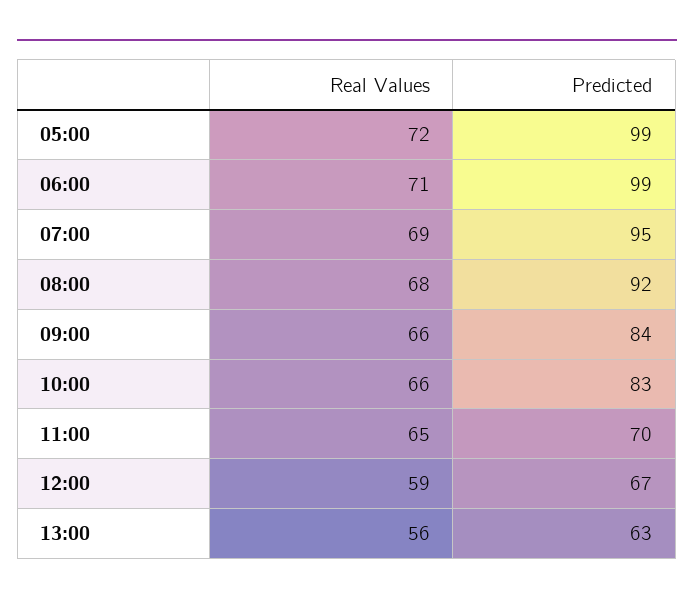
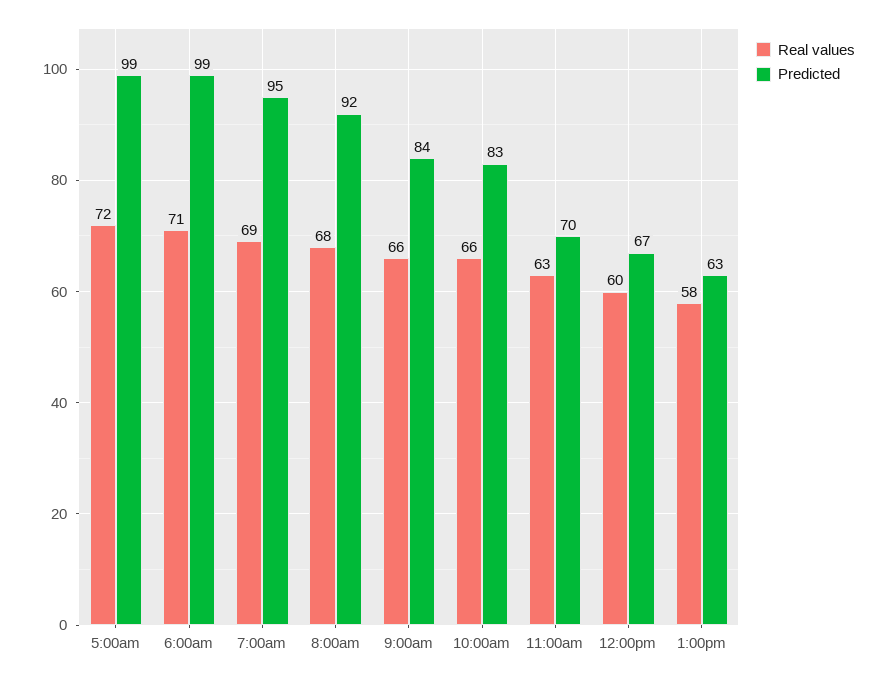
  {
    "Real Values": {
      "05:00": 72,
      "06:00": 71,
      "07:00": 69,
      "08:00": 68,
      "09:00": 66,
      "10:00": 66,
-     "11:00": 65,
+     "11:00": 63,
-     "12:00": 59,
+     "12:00": 60,
-     "13:00": 56
+     "13:00": 58
    },
    "Predicted": {
      "05:00": 99,
      "06:00": 99,
      "07:00": 95,
      "08:00": 92,
      "09:00": 84,
      "10:00": 83,
      "11:00": 70,
      "12:00": 67,
      "13:00": 63
    }
  }

